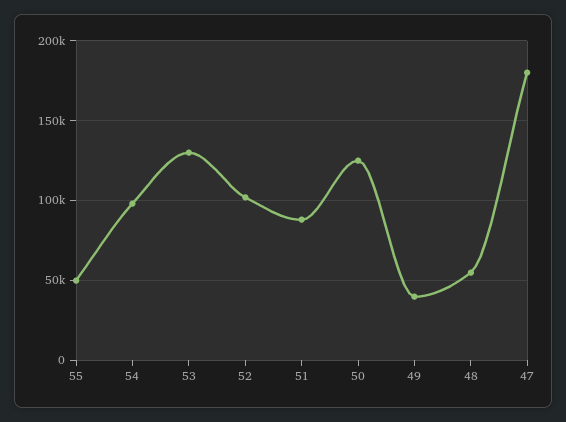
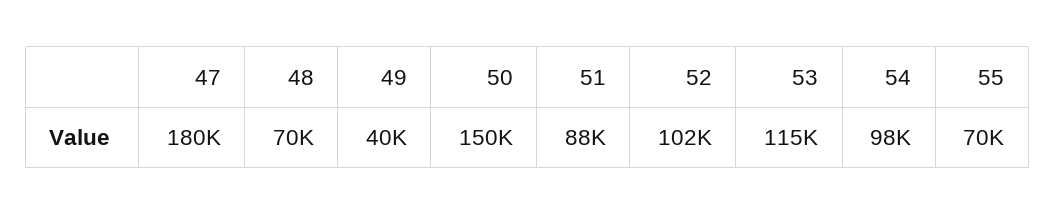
  {
-   "55": 50000,
+   "55": 70000,
    "54": 98000,
-   "53": 130000,
+   "53": 115000,
    "52": 102000,
    "51": 88000,
-   "50": 125000,
+   "50": 150000,
    "49": 40000,
-   "48": 55000,
+   "48": 70000,
    "47": 180000
  }

